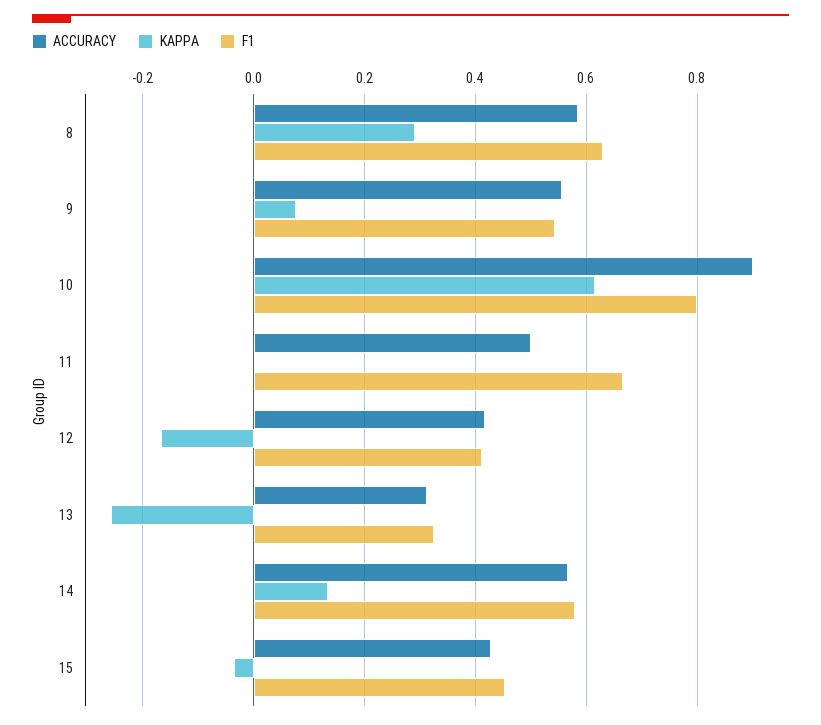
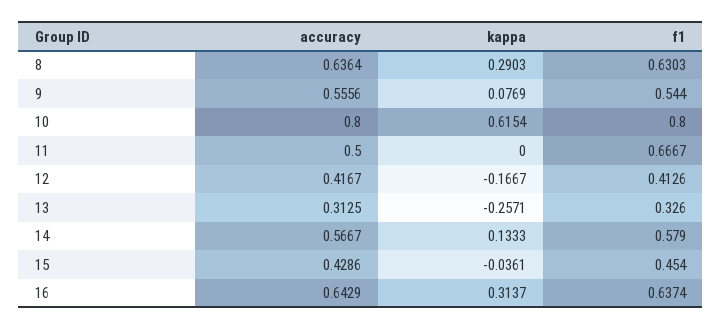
  {
    "ACCURACY": {
-     "8": 0.58,
+     "8": 0.6364,
      "9": 0.5556,
-     "10": 0.9,
+     "10": 0.8,
      "11": 0.5,
      "12": 0.4167,
      "13": 0.3125,
      "14": 0.5667,
-     "15": 0.4286
+     "15": 0.4286,
+     "16": 0.6429
    },
    "KAPPA": {
      "8": 0.2903,
      "9": 0.0769,
      "10": 0.6154,
      "11": 0,
      "12": -0.1667,
      "13": -0.2571,
      "14": 0.1333,
-     "15": -0.0361
+     "15": -0.0361,
+     "16": 0.3137
    },
    "F1": {
      "8": 0.6303,
      "9": 0.544,
      "10": 0.8,
      "11": 0.6667,
      "12": 0.4126,
      "13": 0.326,
      "14": 0.579,
-     "15": 0.454
+     "15": 0.454,
+     "16": 0.6374
    }
  }

